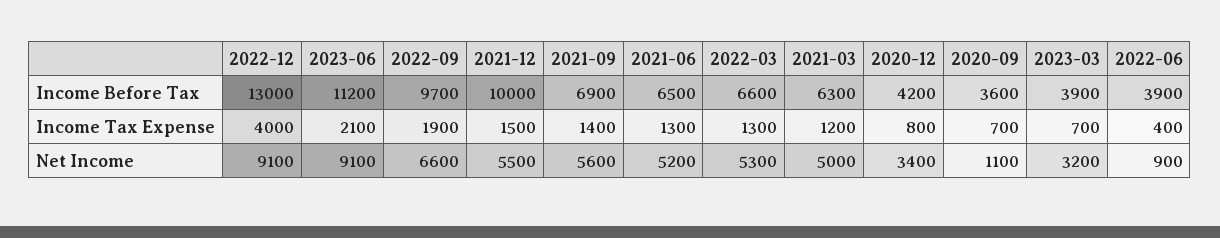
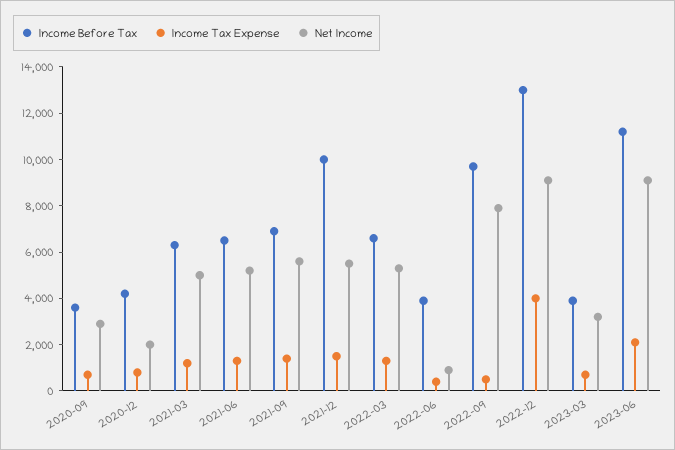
  {
    "Income Before Tax": {
      "2022-12": 13000,
      "2023-06": 11200,
      "2022-09": 9700,
      "2021-12": 10000,
      "2021-09": 6900,
      "2021-06": 6500,
      "2022-03": 6600,
      "2021-03": 6300,
      "2020-12": 4200,
      "2020-09": 3600,
      "2023-03": 3900,
      "2022-06": 3900
    },
    "Income Tax Expense": {
      "2022-12": 4000,
      "2023-06": 2100,
-     "2022-09": 1900,
+     "2022-09": 500,
      "2021-12": 1500,
      "2021-09": 1400,
      "2021-06": 1300,
      "2022-03": 1300,
      "2021-03": 1200,
      "2020-12": 800,
      "2020-09": 700,
      "2023-03": 700,
      "2022-06": 400
    },
    "Net Income": {
      "2022-12": 9100,
      "2023-06": 9100,
-     "2022-09": 6600,
+     "2022-09": 8000,
      "2021-12": 5500,
      "2021-09": 5600,
      "2021-06": 5200,
      "2022-03": 5300,
      "2021-03": 5000,
-     "2020-12": 3400,
+     "2020-12": 2000,
-     "2020-09": 1100,
+     "2020-09": 3000,
      "2023-03": 3200,
      "2022-06": 900
    }
  }

